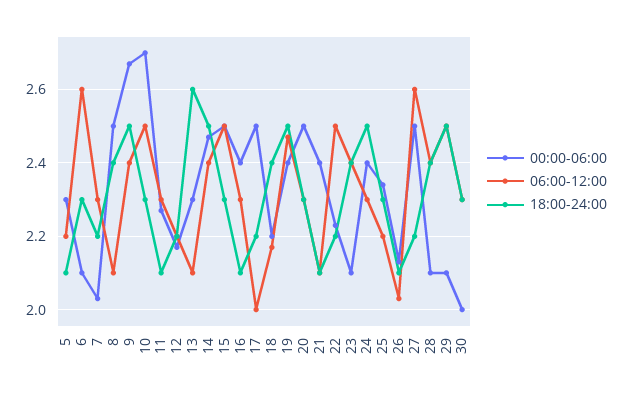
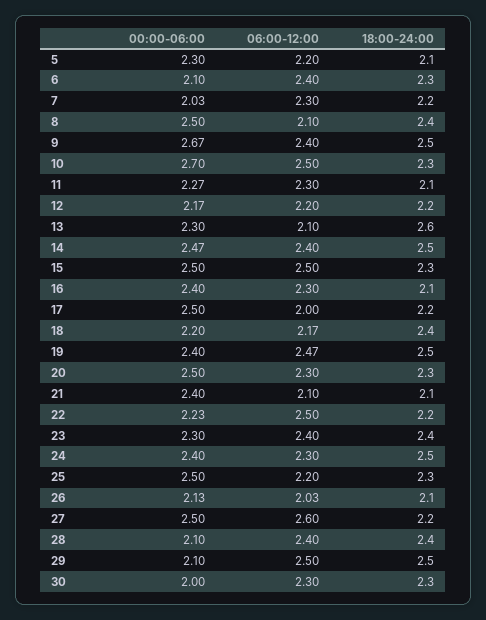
  {
    "00:00-06:00": {
      "5": 2.3,
      "6": 2.1,
      "7": 2.03,
      "8": 2.5,
      "9": 2.67,
      "10": 2.7,
      "11": 2.27,
      "12": 2.17,
      "13": 2.3,
      "14": 2.47,
      "15": 2.5,
      "16": 2.4,
      "17": 2.5,
      "18": 2.2,
      "19": 2.4,
      "20": 2.5,
      "21": 2.4,
      "22": 2.23,
-     "23": 2.1,
+     "23": 2.3,
      "24": 2.4,
-     "25": 2.35,
+     "25": 2.5,
      "26": 2.13,
      "27": 2.5,
      "28": 2.1,
      "29": 2.1,
      "30": 2
    },
    "06:00-12:00": {
      "5": 2.2,
-     "6": 2.6,
+     "6": 2.4,
      "7": 2.3,
      "8": 2.1,
      "9": 2.4,
      "10": 2.5,
      "11": 2.3,
      "12": 2.2,
      "13": 2.1,
      "14": 2.4,
      "15": 2.5,
      "16": 2.3,
      "17": 2,
      "18": 2.17,
      "19": 2.47,
      "20": 2.3,
      "21": 2.1,
      "22": 2.5,
      "23": 2.4,
      "24": 2.3,
      "25": 2.2,
      "26": 2.03,
      "27": 2.6,
      "28": 2.4,
      "29": 2.5,
      "30": 2.3
    },
    "18:00-24:00": {
      "5": 2.1,
      "6": 2.3,
      "7": 2.2,
      "8": 2.4,
      "9": 2.5,
      "10": 2.3,
      "11": 2.1,
      "12": 2.2,
      "13": 2.6,
      "14": 2.5,
      "15": 2.3,
      "16": 2.1,
      "17": 2.2,
      "18": 2.4,
      "19": 2.5,
      "20": 2.3,
      "21": 2.1,
      "22": 2.2,
      "23": 2.4,
      "24": 2.5,
      "25": 2.3,
      "26": 2.1,
      "27": 2.2,
      "28": 2.4,
      "29": 2.5,
      "30": 2.3
    }
  }

